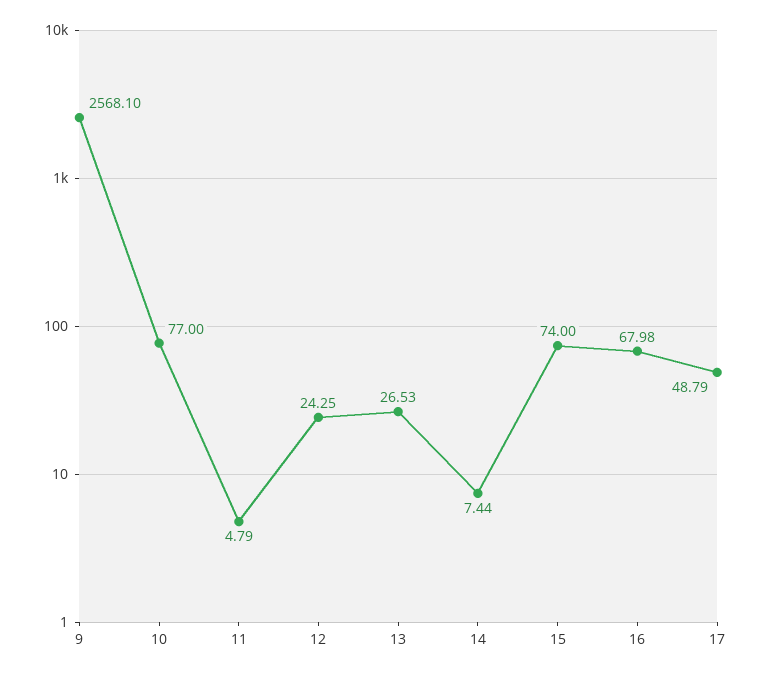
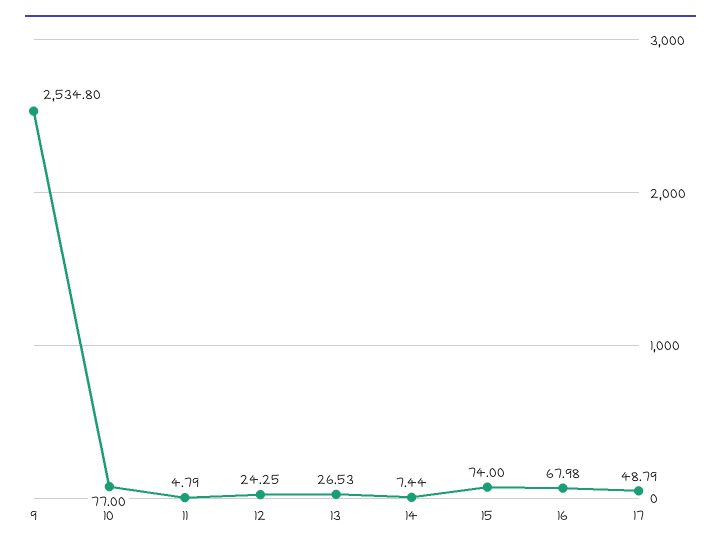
  {
-   "9": 2568.1,
+   "9": 2534.8,
    "10": 77,
    "11": 4.79,
    "12": 24.25,
    "13": 26.53,
    "14": 7.44,
    "15": 74,
    "16": 67.98,
    "17": 48.79
  }

